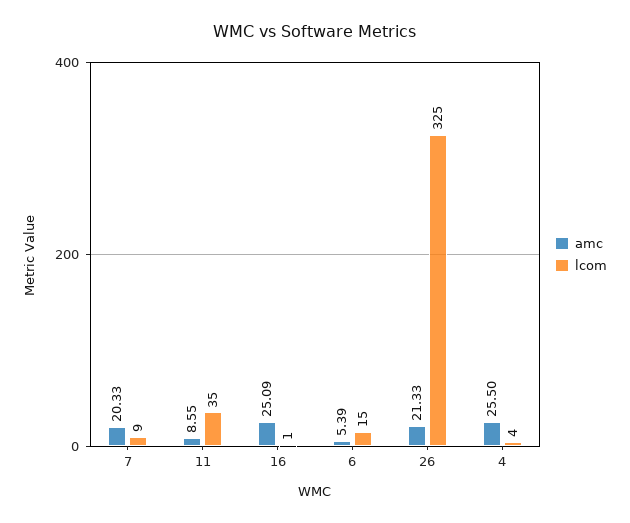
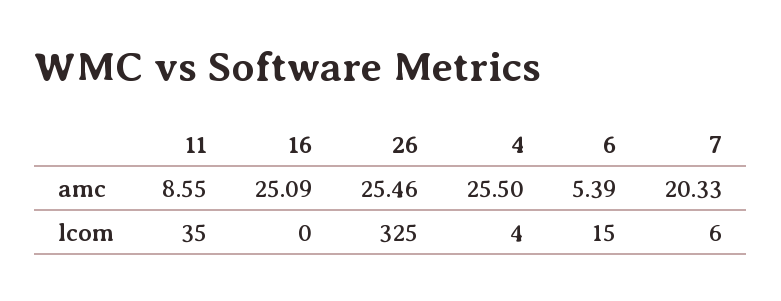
  {
    "amc": {
      "7": 20.33,
      "11": 8.55,
      "16": 25.09,
      "6": 5.39,
-     "26": 21.33,
+     "26": 25.46,
      "4": 25.5
    },
    "lcom": {
-     "7": 9,
+     "7": 6,
      "11": 35,
-     "16": 1,
+     "16": 0,
      "6": 15,
      "26": 325,
      "4": 4
    }
  }

